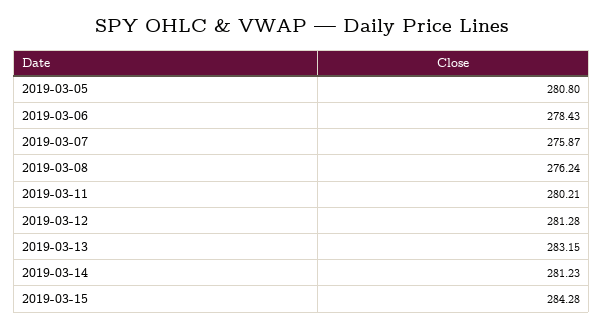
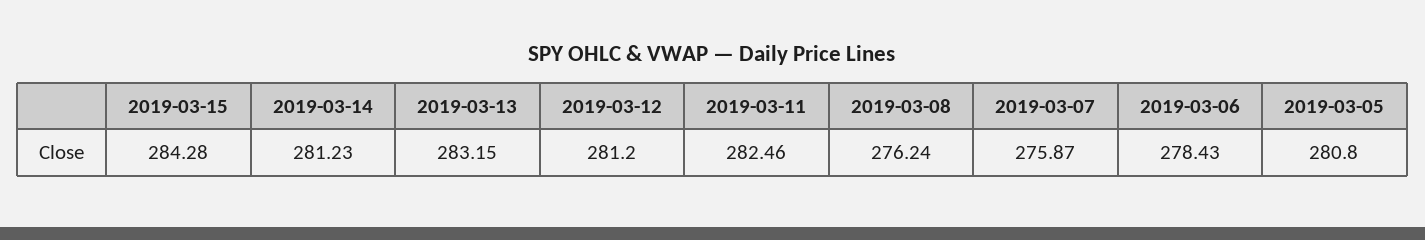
  {
    "2019-03-05": 280.8,
    "2019-03-06": 278.43,
    "2019-03-07": 275.87,
    "2019-03-08": 276.24,
-   "2019-03-11": 280.21,
+   "2019-03-11": 282.46,
-   "2019-03-12": 281.28,
+   "2019-03-12": 281.2,
    "2019-03-13": 283.15,
    "2019-03-14": 281.23,
    "2019-03-15": 284.28
  }

